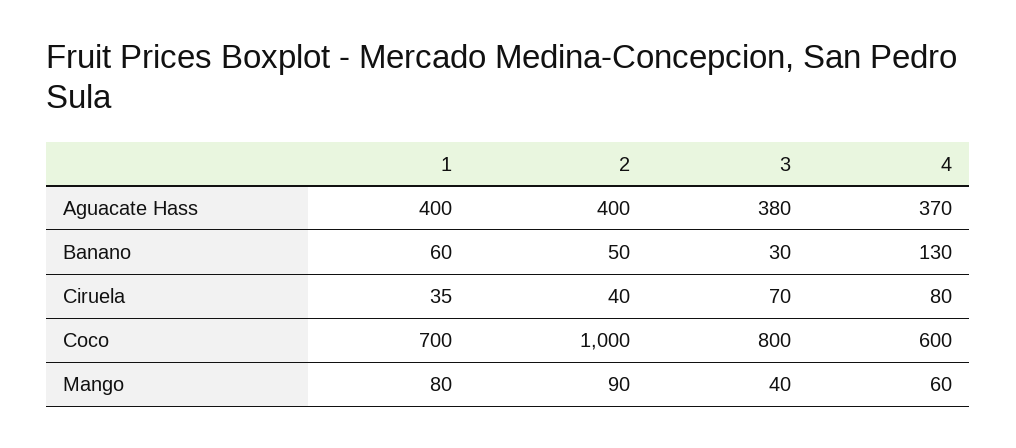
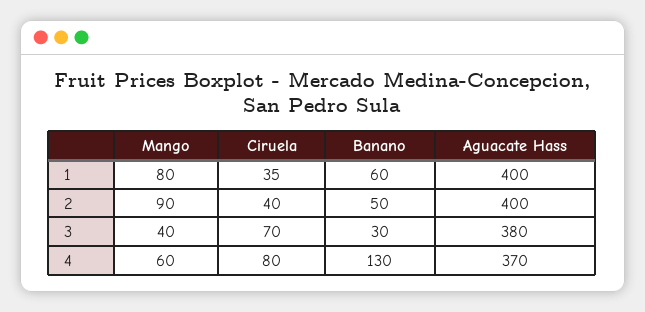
  {
    "1": {
      "Aguacate Hass": 400,
      "Banano": 60,
      "Ciruela": 35,
-     "Coco": 700,
      "Mango": 80
    },
    "2": {
      "Aguacate Hass": 400,
      "Banano": 50,
      "Ciruela": 40,
-     "Coco": 1000,
      "Mango": 90
    },
    "3": {
      "Aguacate Hass": 380,
      "Banano": 30,
      "Ciruela": 70,
-     "Coco": 800,
      "Mango": 40
    },
    "4": {
      "Aguacate Hass": 370,
      "Banano": 130,
      "Ciruela": 80,
-     "Coco": 600,
      "Mango": 60
    }
  }

